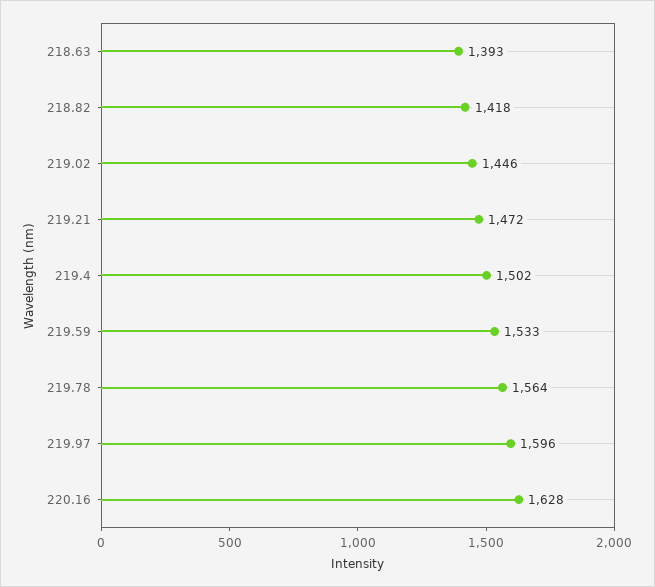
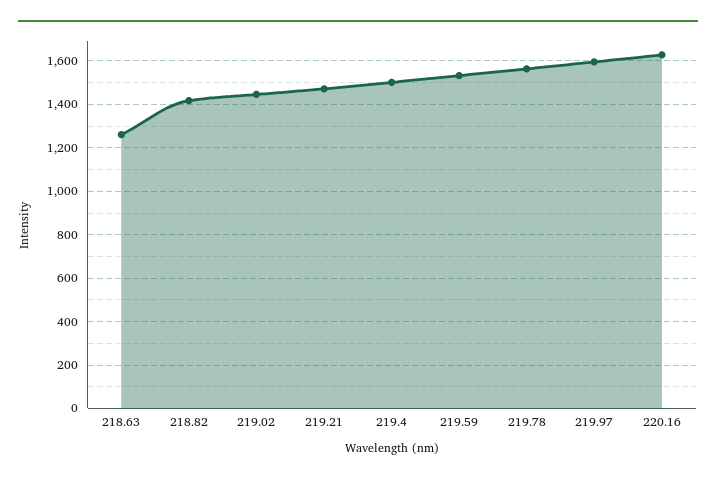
  {
-   "218.63": 1393,
+   "218.63": 1250,
    "218.82": 1418,
    "219.02": 1446,
    "219.21": 1472,
    "219.4": 1502,
    "219.59": 1533,
    "219.78": 1564,
    "219.97": 1596,
    "220.16": 1628
  }

